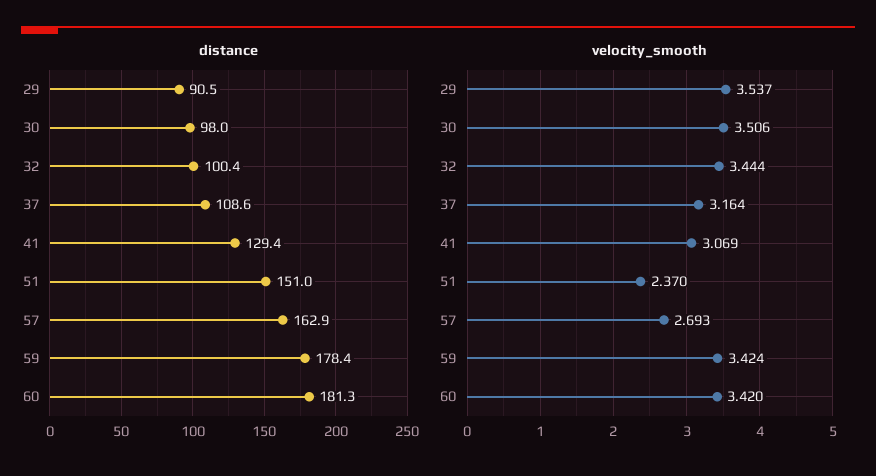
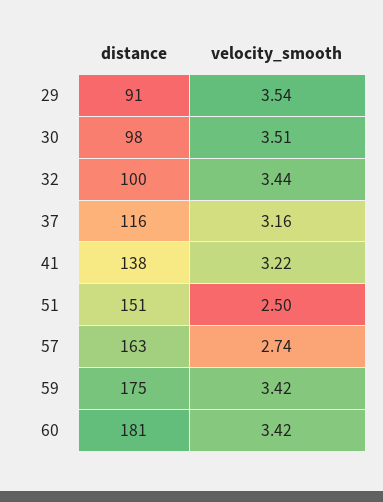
  {
    "distance": {
      "29": 90.5,
      "30": 98,
      "32": 100.4,
-     "37": 108.6,
+     "37": 116,
-     "41": 129.4,
+     "41": 138,
      "51": 151,
      "57": 162.9,
-     "59": 178.4,
+     "59": 175,
      "60": 181.3
    },
    "velocity_smooth": {
      "29": 3.537,
      "30": 3.506,
      "32": 3.444,
      "37": 3.164,
-     "41": 3.069,
+     "41": 3.22,
-     "51": 2.37,
+     "51": 2.5,
-     "57": 2.693,
+     "57": 2.74,
      "59": 3.424,
      "60": 3.42
    }
  }

